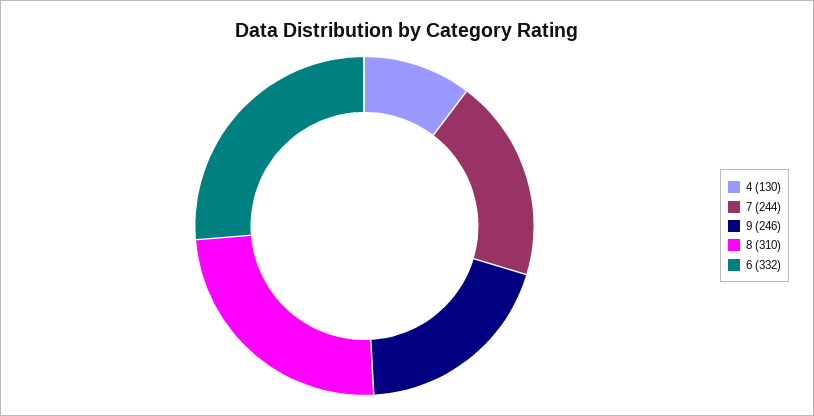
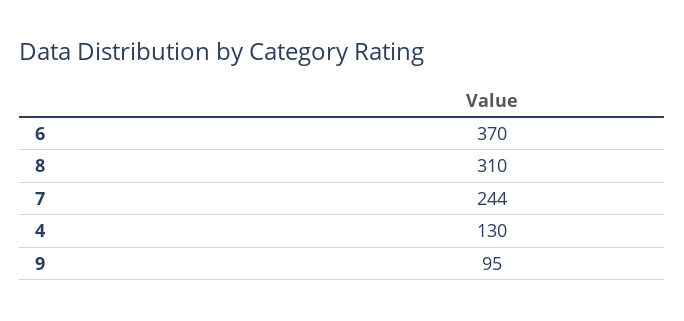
  {
    "4": 130,
    "7": 244,
-   "9": 246,
+   "9": 95,
    "8": 310,
-   "6": 332
+   "6": 370
  }

